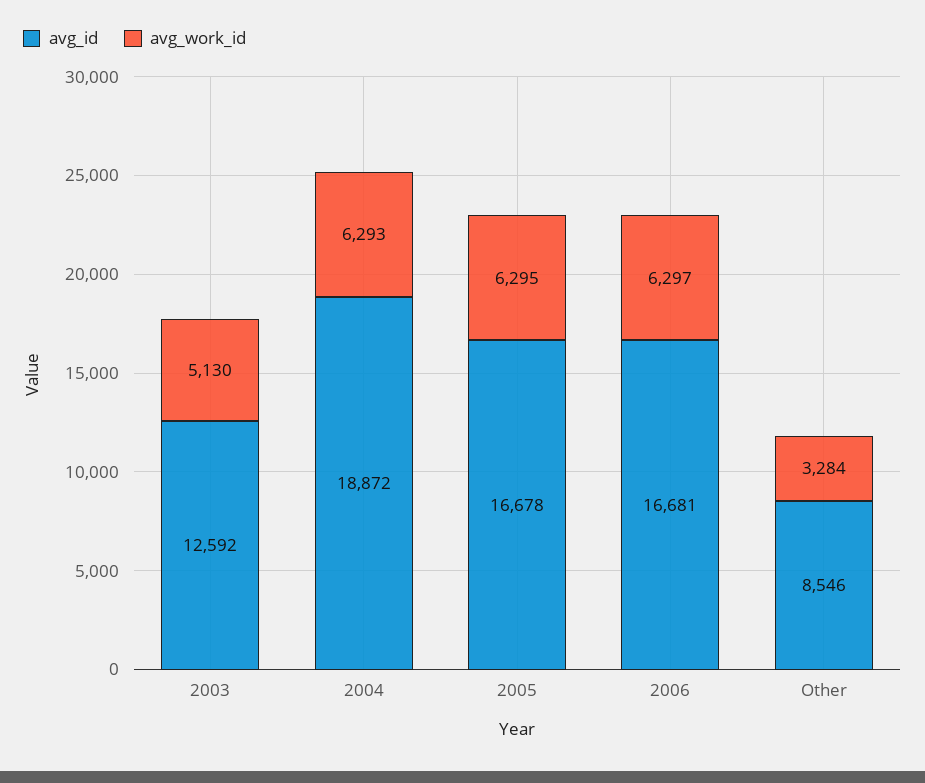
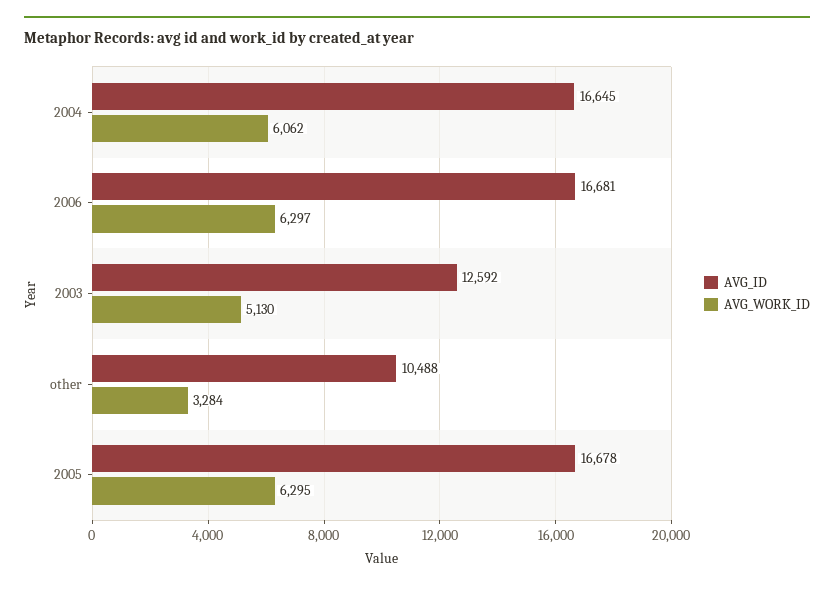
  {
    "avg_id": {
      "2003": 12592,
-     "2004": 18872,
+     "2004": 16645,
      "2005": 16678,
      "2006": 16681,
-     "Other": 8546
+     "Other": 10488
    },
    "avg_work_id": {
      "2003": 5130,
-     "2004": 6293,
+     "2004": 6062,
      "2005": 6295,
      "2006": 6297,
      "Other": 3284
    }
  }

